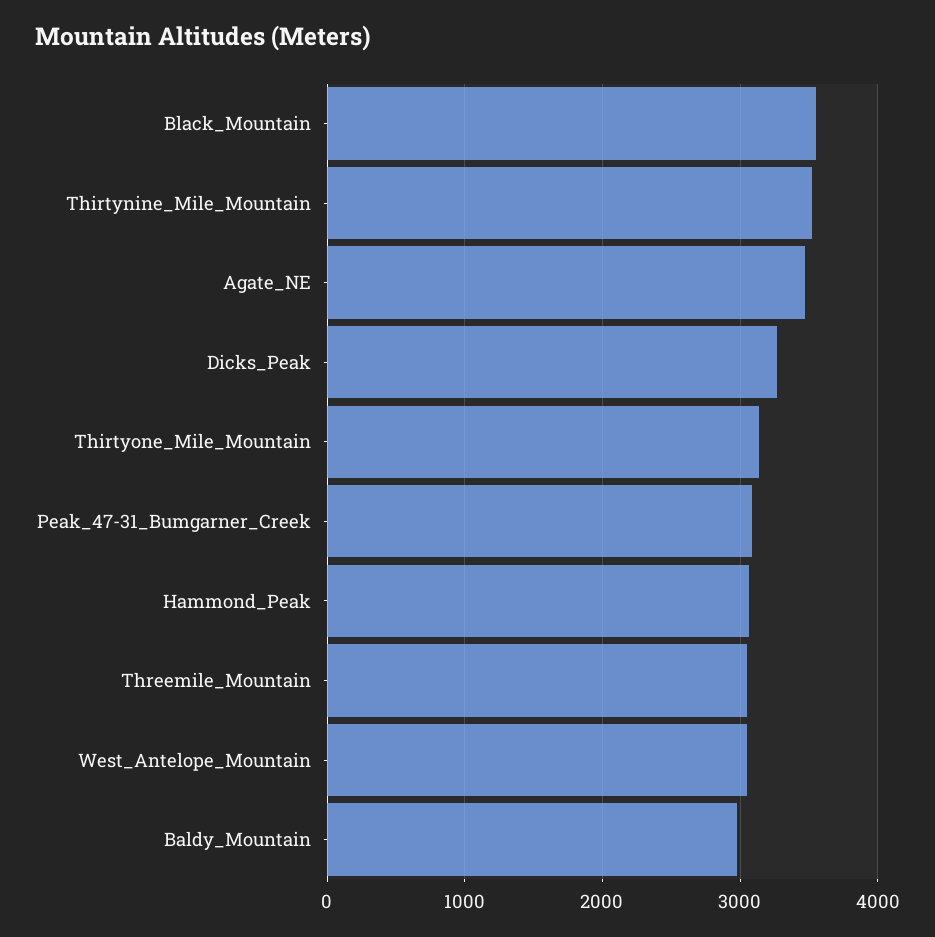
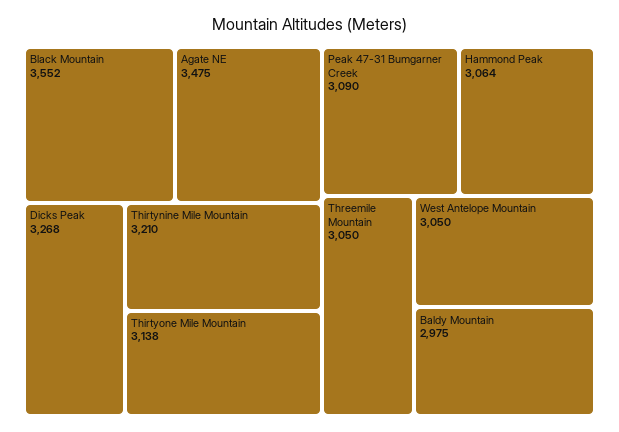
  {
    "Black_Mountain": 3552,
-   "Thirtynine_Mile_Mountain": 3500,
+   "Thirtynine_Mile_Mountain": 3210,
    "Agate_NE": 3475,
    "Dicks_Peak": 3268,
    "Thirtyone_Mile_Mountain": 3138,
    "Peak_47-31_Bumgarner_Creek": 3090,
    "Hammond_Peak": 3064,
    "Threemile_Mountain": 3050,
    "West_Antelope_Mountain": 3050,
    "Baldy_Mountain": 2975
  }

